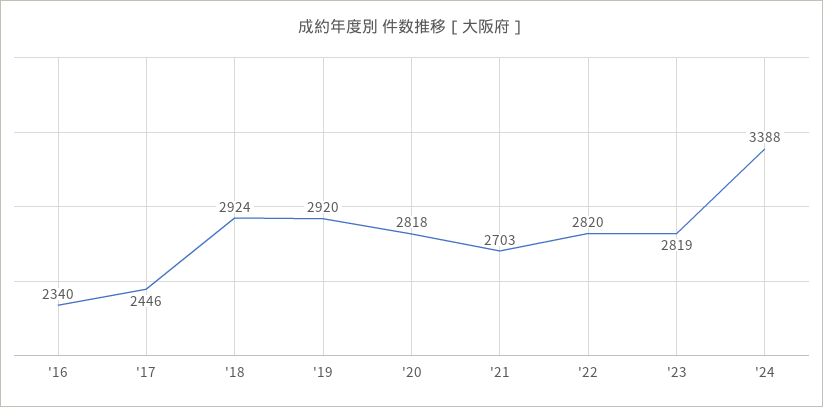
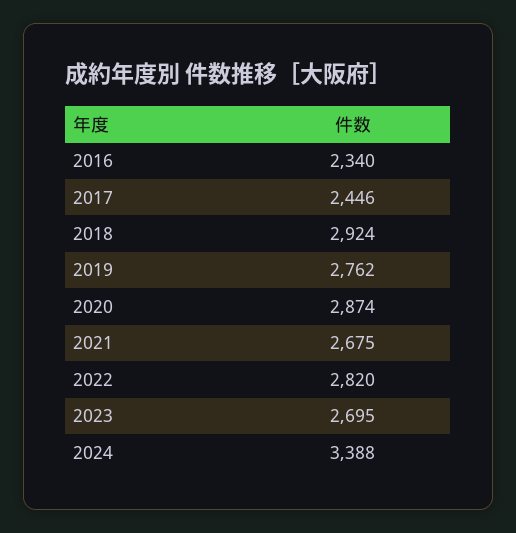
  {
    "'16": 2340,
    "'17": 2446,
    "'18": 2924,
-   "'19": 2920,
+   "'19": 2762,
-   "'20": 2818,
+   "'20": 2874,
-   "'21": 2703,
+   "'21": 2675,
    "'22": 2820,
-   "'23": 2819,
+   "'23": 2695,
    "'24": 3388
  }

